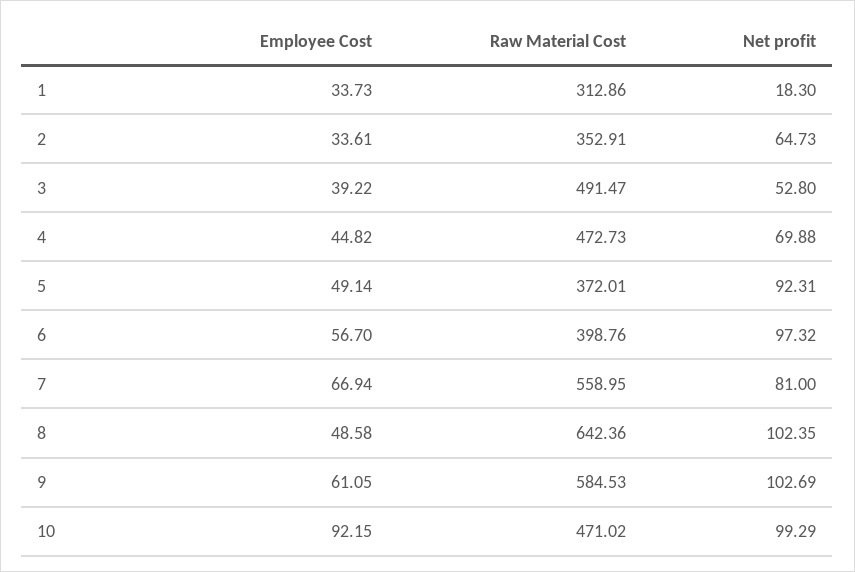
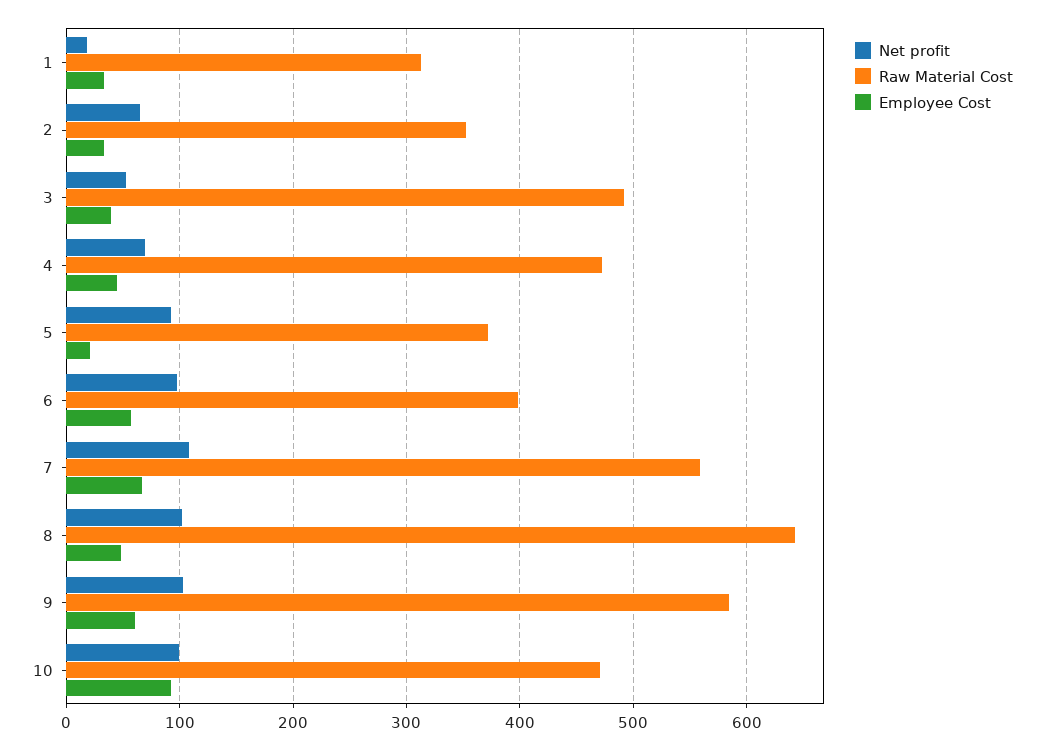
  {
    "Employee Cost": {
      "1": 33.73,
      "2": 33.61,
      "3": 39.22,
      "4": 44.82,
-     "5": 49.14,
+     "5": 20,
      "6": 56.7,
      "7": 66.94,
      "8": 48.58,
      "9": 61.05,
      "10": 92.15
    },
    "Raw Material Cost": {
      "1": 312.86,
      "2": 352.91,
      "3": 491.47,
      "4": 472.73,
      "5": 372.01,
      "6": 398.76,
      "7": 558.95,
      "8": 642.36,
      "9": 584.53,
      "10": 471.02
    },
    "Net profit": {
      "1": 18.3,
      "2": 64.73,
      "3": 52.8,
      "4": 69.88,
      "5": 92.31,
      "6": 97.32,
-     "7": 81,
+     "7": 110,
      "8": 102.35,
      "9": 102.69,
      "10": 99.29
    }
  }

